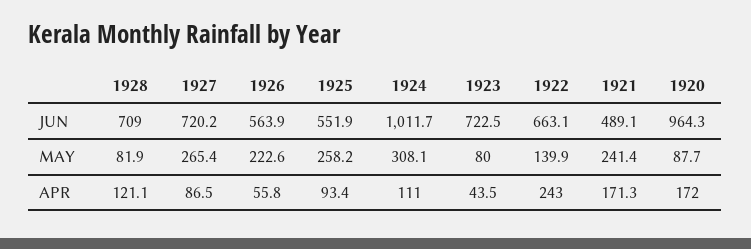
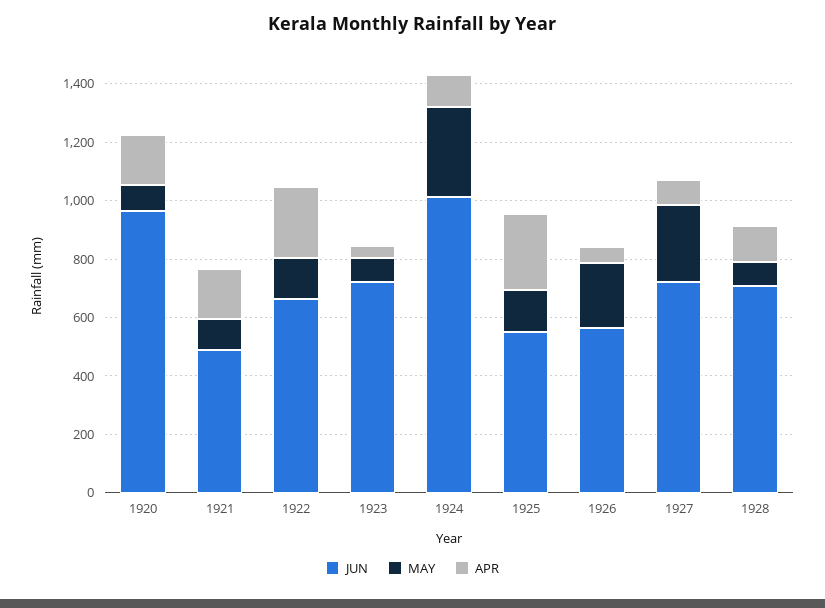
  {
    "JUN": {
      "1928": 709,
      "1927": 720.2,
      "1926": 563.9,
      "1925": 551.9,
      "1924": 1011.7,
      "1923": 722.5,
      "1922": 663.1,
      "1921": 489.1,
      "1920": 964.3
    },
    "MAY": {
      "1928": 81.9,
      "1927": 265.4,
      "1926": 222.6,
-     "1925": 258.2,
+     "1925": 150,
      "1924": 308.1,
      "1923": 80,
      "1922": 139.9,
-     "1921": 241.4,
+     "1921": 100,
      "1920": 87.7
    },
    "APR": {
      "1928": 121.1,
      "1927": 86.5,
      "1926": 55.8,
-     "1925": 93.4,
+     "1925": 250,
      "1924": 111,
      "1923": 43.5,
      "1922": 243,
      "1921": 171.3,
      "1920": 172
    }
  }

